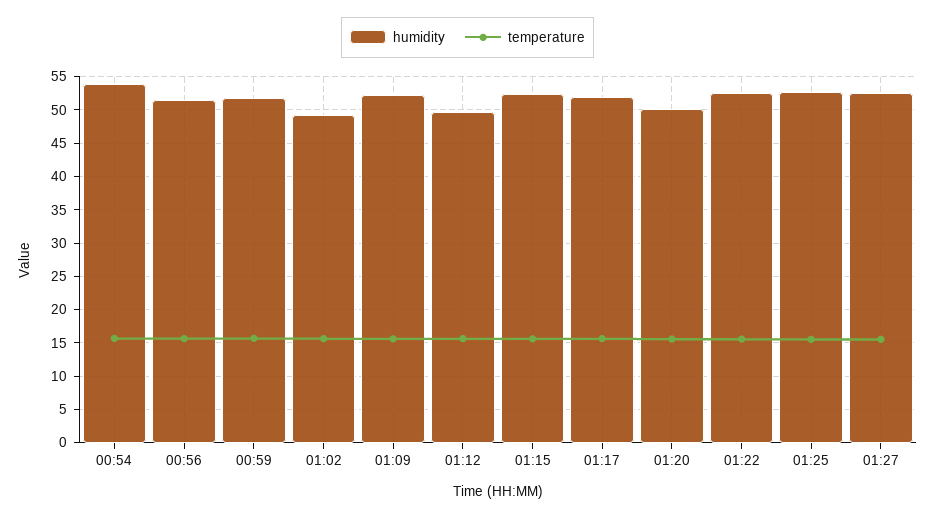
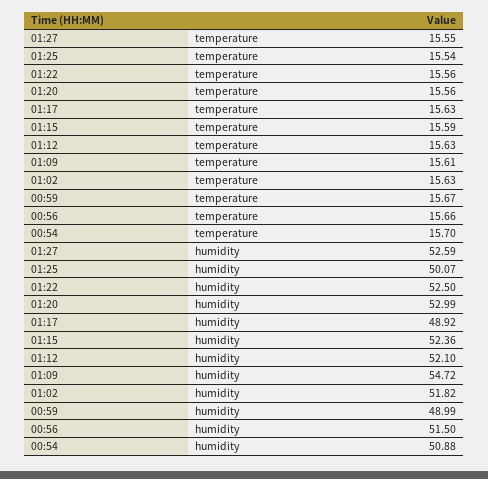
  {
    "humidity": {
-     "00:54": 54,
+     "00:54": 50.88,
      "00:56": 51.5,
-     "00:59": 52,
+     "00:59": 48.99,
-     "01:02": 49,
+     "01:02": 51.82,
-     "01:09": 52,
+     "01:09": 54.72,
-     "01:12": 50,
+     "01:12": 52.1,
      "01:15": 52.36,
-     "01:17": 52,
+     "01:17": 48.92,
-     "01:20": 50,
+     "01:20": 52.99,
      "01:22": 52.5,
-     "01:25": 53,
+     "01:25": 50.07,
      "01:27": 52.59
    },
    "temperature": {
      "00:54": 15.7,
      "00:56": 15.66,
      "00:59": 15.67,
      "01:02": 15.63,
      "01:09": 15.61,
      "01:12": 15.63,
      "01:15": 15.59,
      "01:17": 15.63,
      "01:20": 15.56,
      "01:22": 15.56,
      "01:25": 15.54,
      "01:27": 15.55
    }
  }

